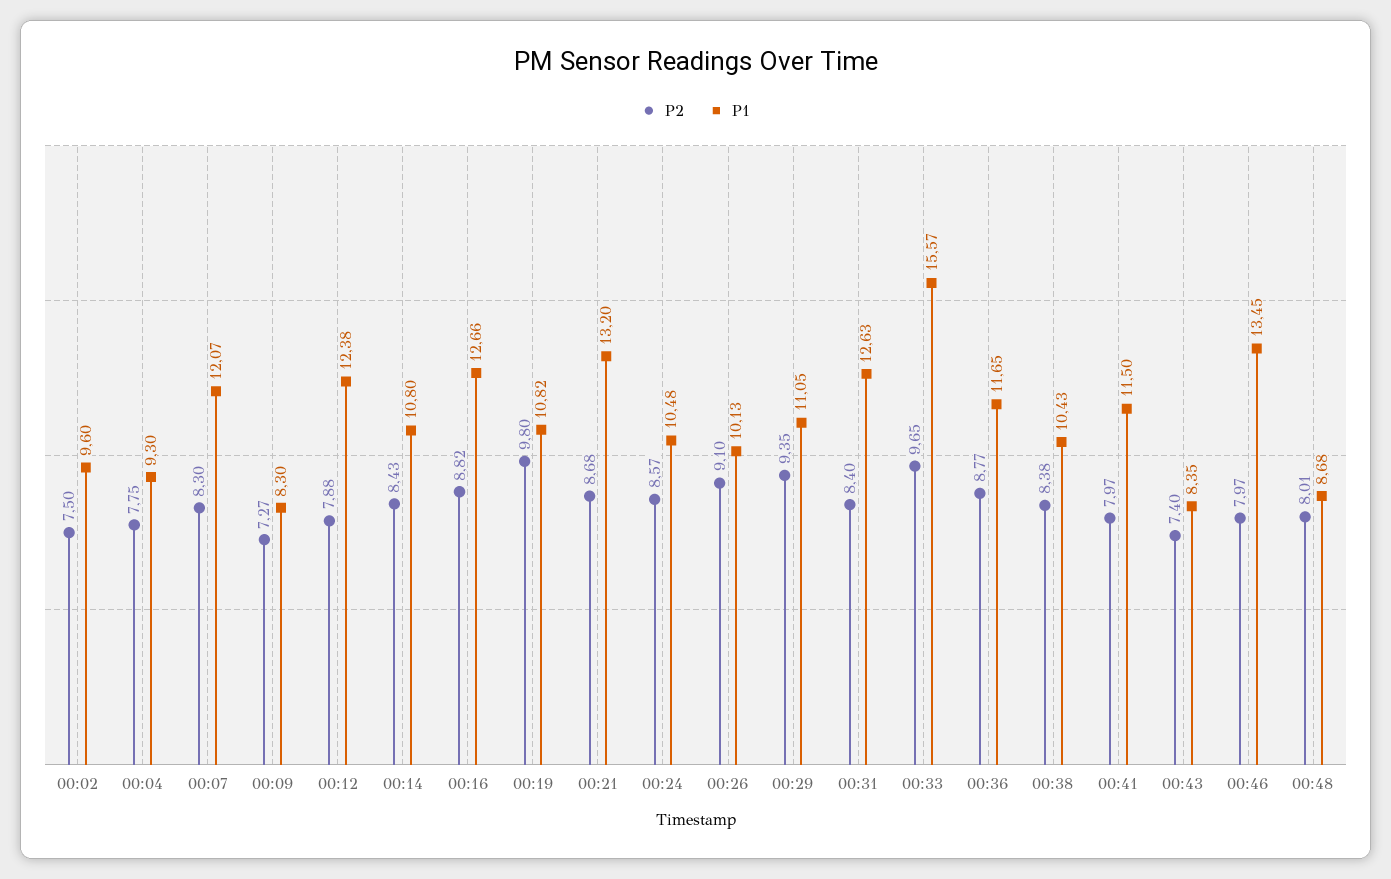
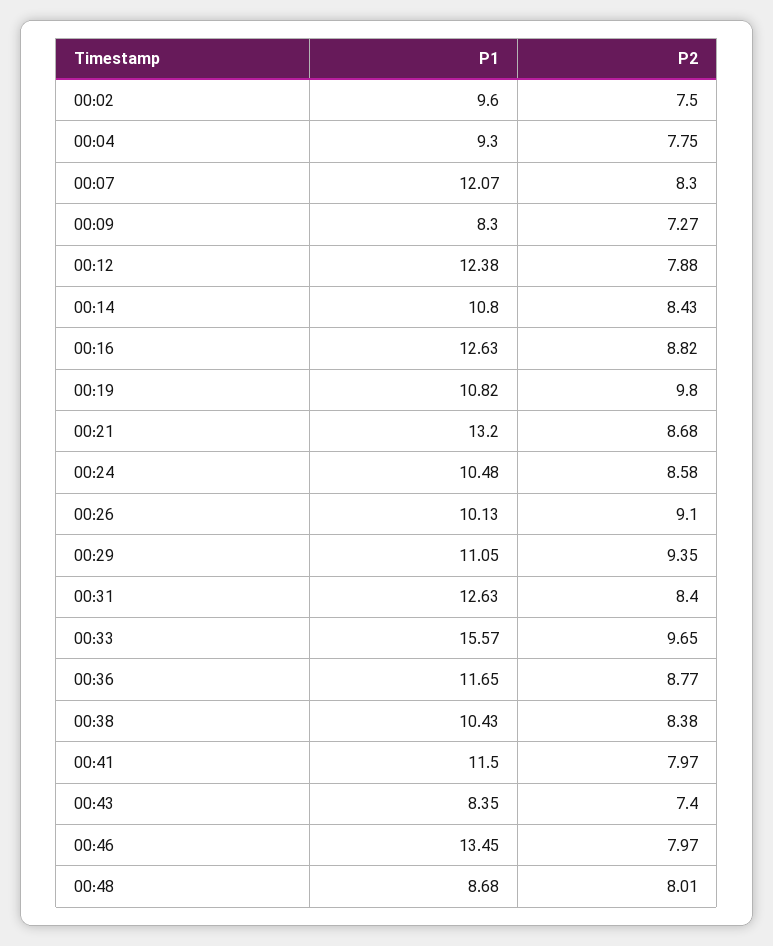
  {
    "P2": {
      "00:02": 7.5,
      "00:04": 7.75,
      "00:07": 8.3,
      "00:09": 7.27,
      "00:12": 7.88,
      "00:14": 8.43,
      "00:16": 8.82,
      "00:19": 9.8,
      "00:21": 8.68,
-     "00:24": 8.57,
+     "00:24": 8.58,
      "00:26": 9.1,
      "00:29": 9.35,
      "00:31": 8.4,
      "00:33": 9.65,
      "00:36": 8.77,
      "00:38": 8.38,
      "00:41": 7.97,
      "00:43": 7.4,
      "00:46": 7.97,
      "00:48": 8.01
    },
    "P1": {
      "00:02": 9.6,
      "00:04": 9.3,
      "00:07": 12.07,
      "00:09": 8.3,
      "00:12": 12.38,
      "00:14": 10.8,
-     "00:16": 12.66,
+     "00:16": 12.63,
      "00:19": 10.82,
      "00:21": 13.2,
      "00:24": 10.48,
      "00:26": 10.13,
      "00:29": 11.05,
      "00:31": 12.63,
      "00:33": 15.57,
      "00:36": 11.65,
      "00:38": 10.43,
      "00:41": 11.5,
      "00:43": 8.35,
      "00:46": 13.45,
      "00:48": 8.68
    }
  }

